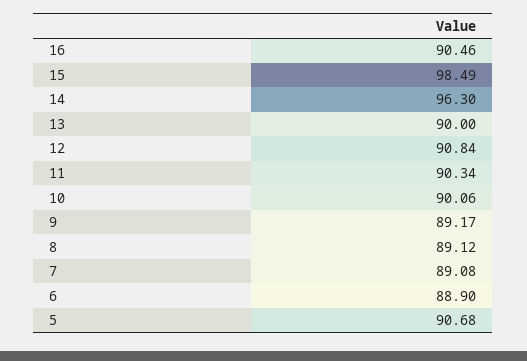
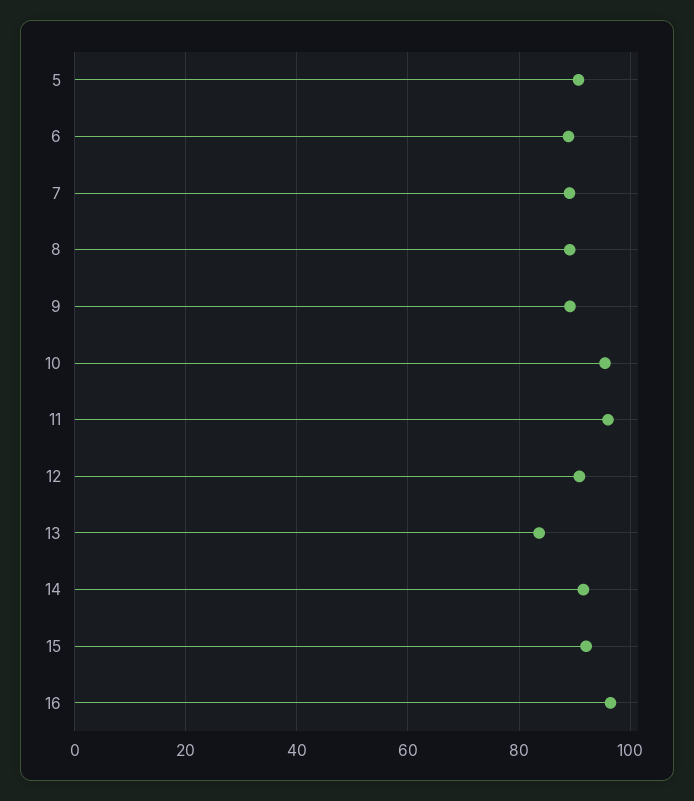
  {
-   "16": 90.46,
+   "16": 96,
-   "15": 98.49,
+   "15": 92,
-   "14": 96.3,
+   "14": 92,
-   "13": 90,
+   "13": 84,
    "12": 90.84,
-   "11": 90.34,
+   "11": 96,
-   "10": 90.06,
+   "10": 96,
    "9": 89.17,
    "8": 89.12,
    "7": 89.08,
    "6": 88.9,
    "5": 90.68
  }

